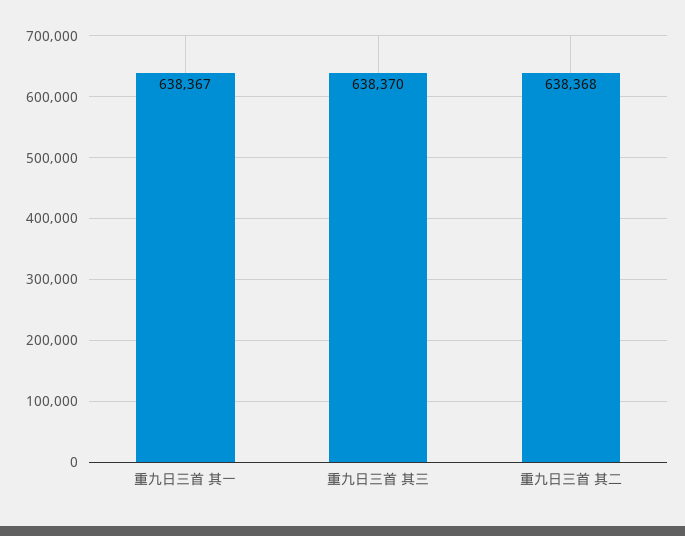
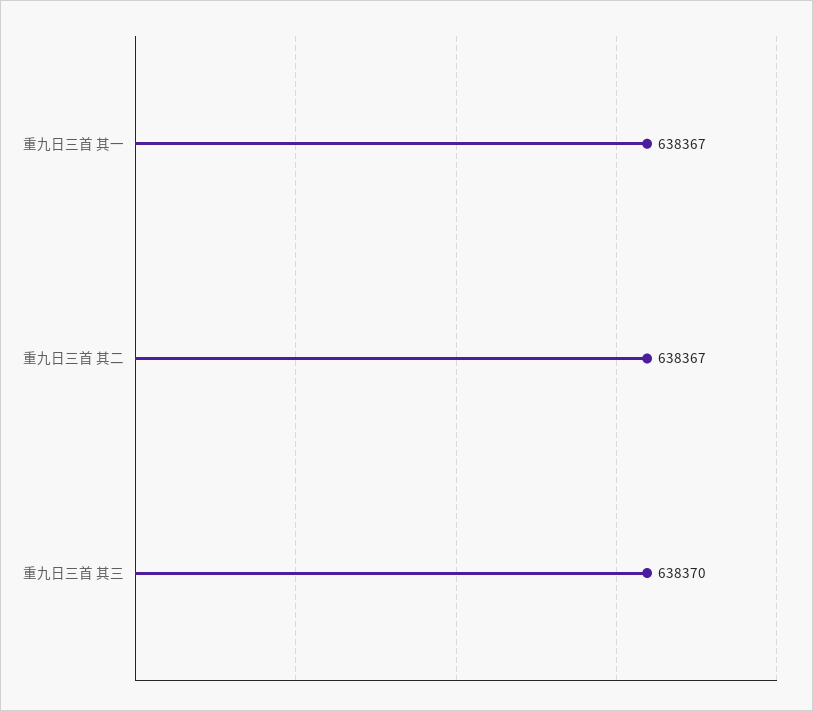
  {
    "重九日三首 其一": 638367,
    "重九日三首 其三": 638370,
-   "重九日三首 其二": 638368
+   "重九日三首 其二": 638367
  }

